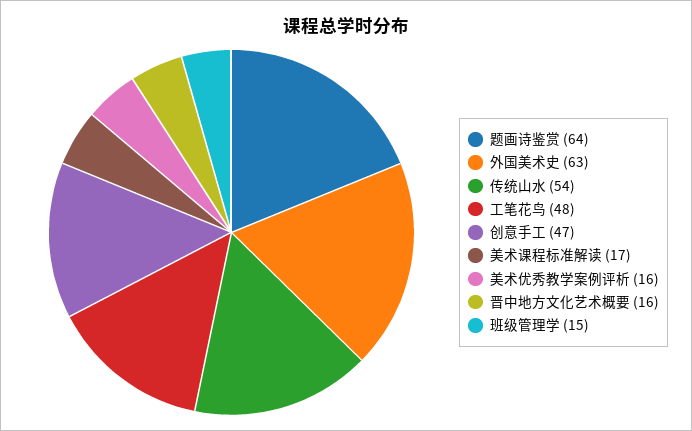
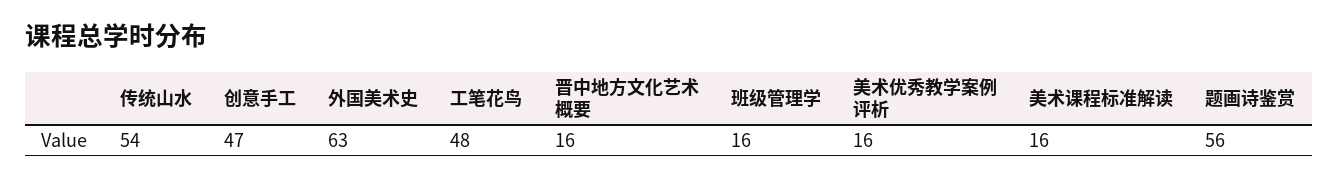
  {
-   "题画诗鉴赏": 64,
+   "题画诗鉴赏": 56,
    "外国美术史": 63,
    "传统山水": 54,
    "工笔花鸟": 48,
    "创意手工": 47,
-   "美术课程标准解读": 17,
+   "美术课程标准解读": 16,
    "美术优秀教学案例评析": 16,
    "晋中地方文化艺术概要": 16,
-   "班级管理学": 15
+   "班级管理学": 16
  }

